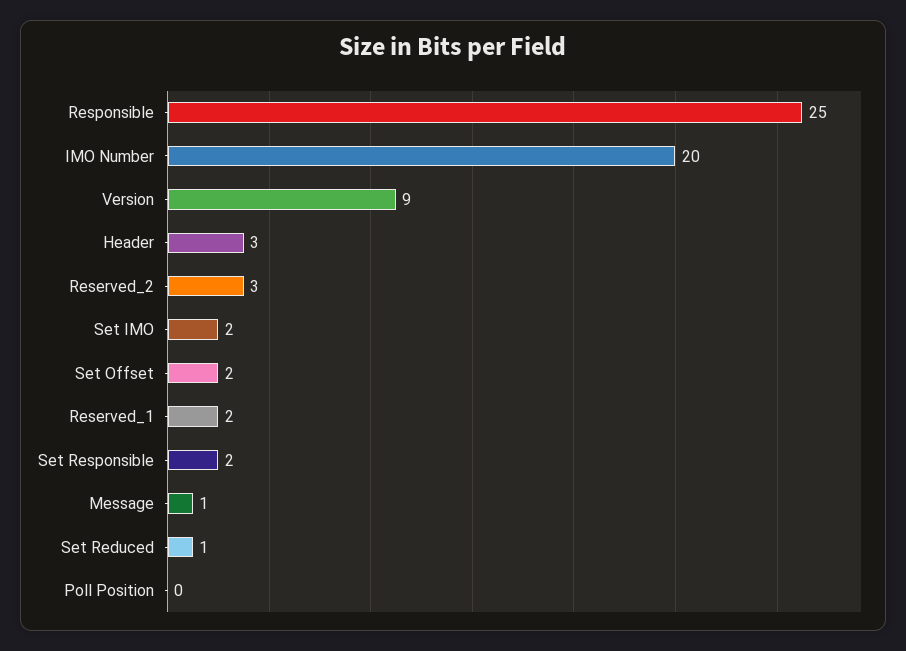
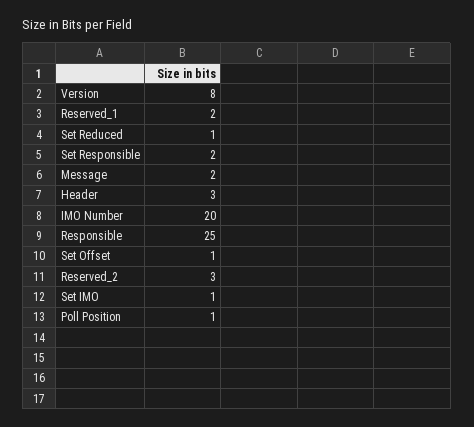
  {
    "Responsible": 25,
    "IMO Number": 20,
-   "Version": 9,
+   "Version": 8,
    "Header": 3,
    "Reserved_2": 3,
-   "Set IMO": 2,
+   "Set IMO": 1,
-   "Set Offset": 2,
+   "Set Offset": 1,
    "Reserved_1": 2,
    "Set Responsible": 2,
-   "Message": 1,
+   "Message": 2,
    "Set Reduced": 1,
-   "Poll Position": 0
+   "Poll Position": 1
  }

